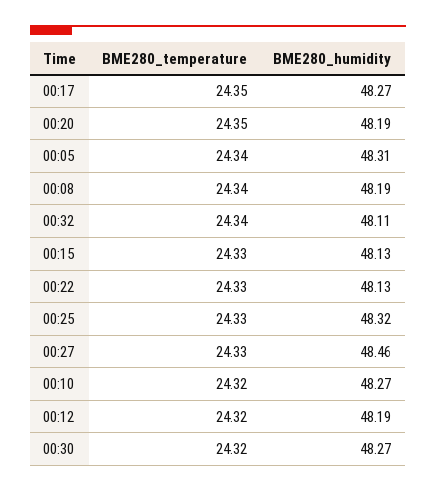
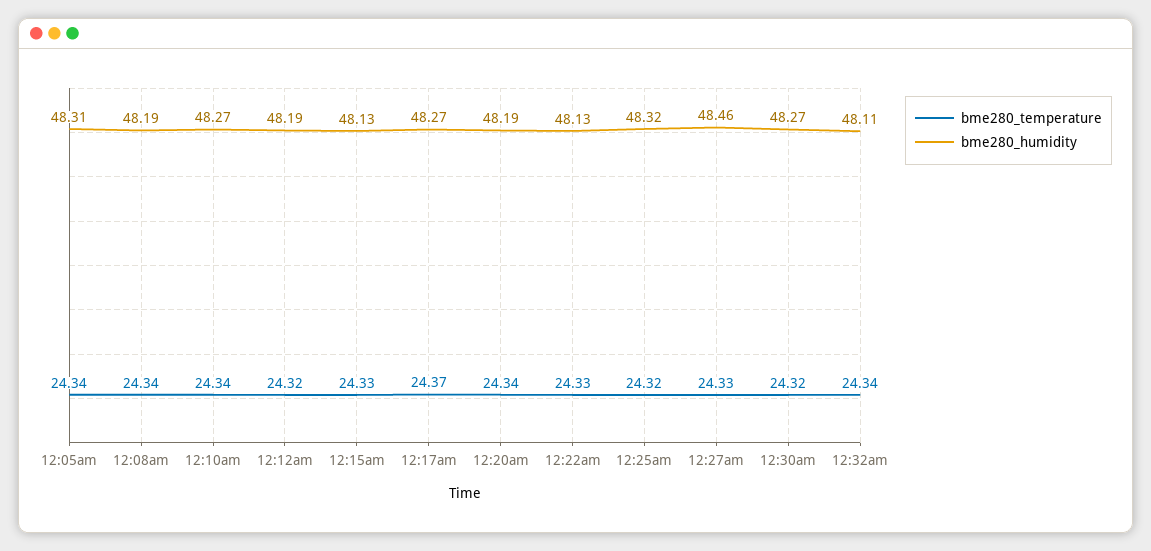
  {
    "BME280_temperature": {
-     "00:17": 24.35,
+     "00:17": 24.37,
-     "00:20": 24.35,
+     "00:20": 24.34,
      "00:05": 24.34,
      "00:08": 24.34,
      "00:32": 24.34,
      "00:15": 24.33,
      "00:22": 24.33,
-     "00:25": 24.33,
+     "00:25": 24.32,
      "00:27": 24.33,
-     "00:10": 24.32,
+     "00:10": 24.34,
      "00:12": 24.32,
      "00:30": 24.32
    },
    "BME280_humidity": {
      "00:17": 48.27,
      "00:20": 48.19,
      "00:05": 48.31,
      "00:08": 48.19,
      "00:32": 48.11,
      "00:15": 48.13,
      "00:22": 48.13,
      "00:25": 48.32,
      "00:27": 48.46,
      "00:10": 48.27,
      "00:12": 48.19,
      "00:30": 48.27
    }
  }

